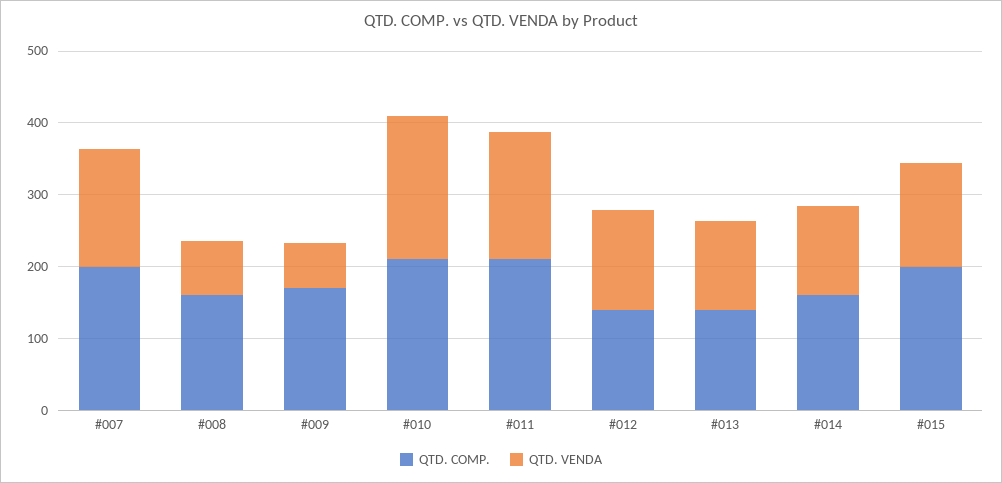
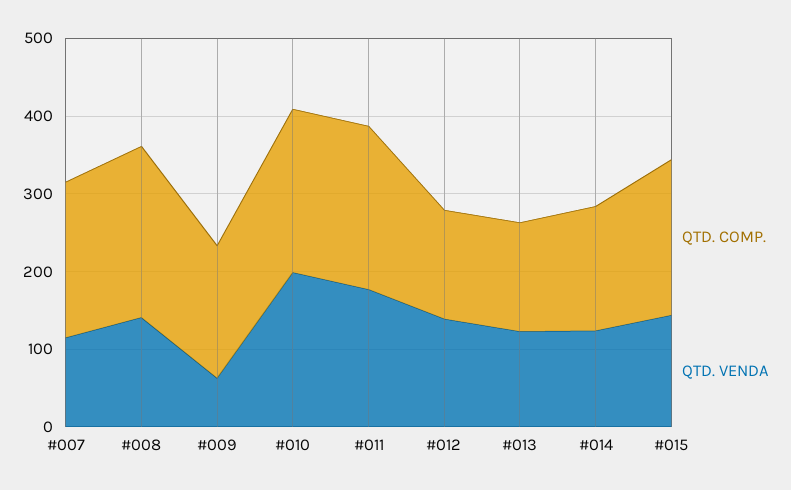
  {
    "QTD. COMP.": {
      "#007": 200,
-     "#008": 160,
+     "#008": 220,
      "#009": 180,
      "#010": 220,
      "#011": 220,
      "#012": 140,
      "#013": 140,
      "#014": 160,
      "#015": 200
    },
    "QTD. VENDA": {
-     "#007": 160,
+     "#007": 120,
-     "#008": 80,
+     "#008": 140,
      "#009": 60,
      "#010": 200,
      "#011": 180,
      "#012": 140,
      "#013": 120,
      "#014": 120,
      "#015": 140
    }
  }

